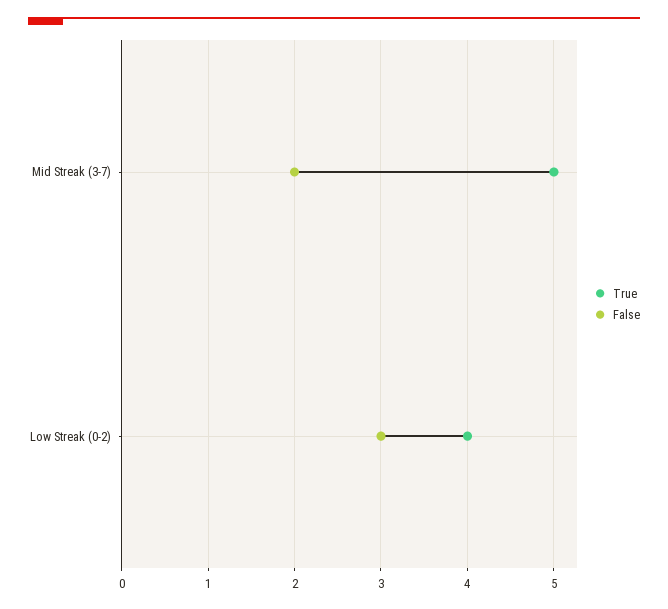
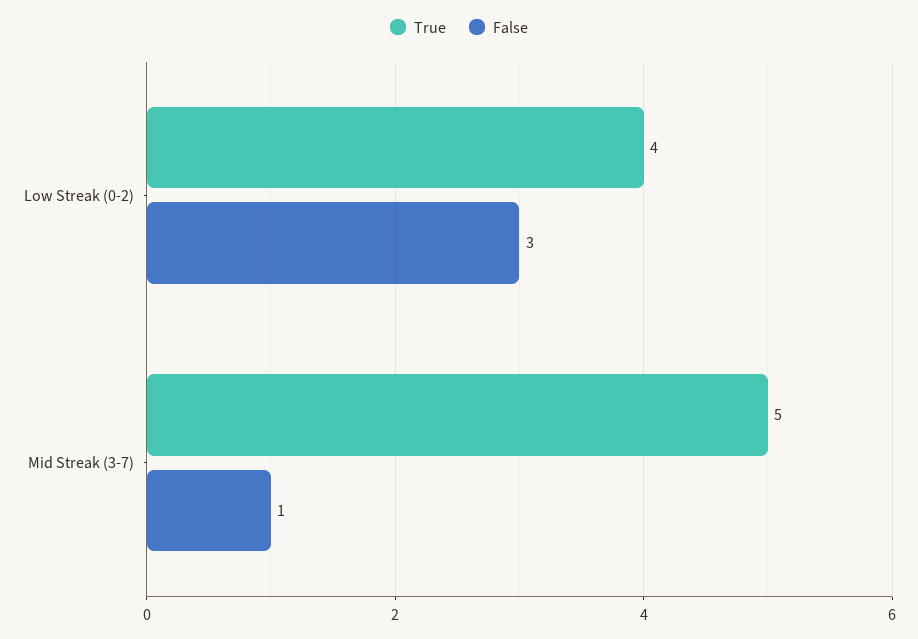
  {
    "True": {
      "Mid Streak (3-7)": 5,
      "Low Streak (0-2)": 4
    },
    "False": {
-     "Mid Streak (3-7)": 2,
+     "Mid Streak (3-7)": 1,
      "Low Streak (0-2)": 3
    }
  }

